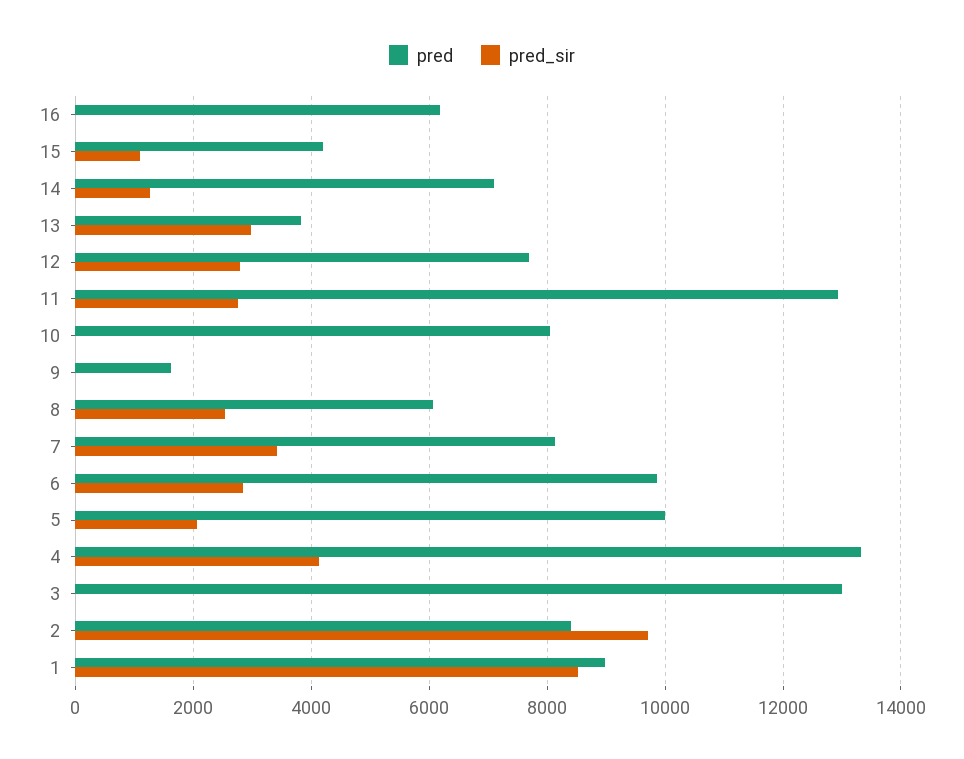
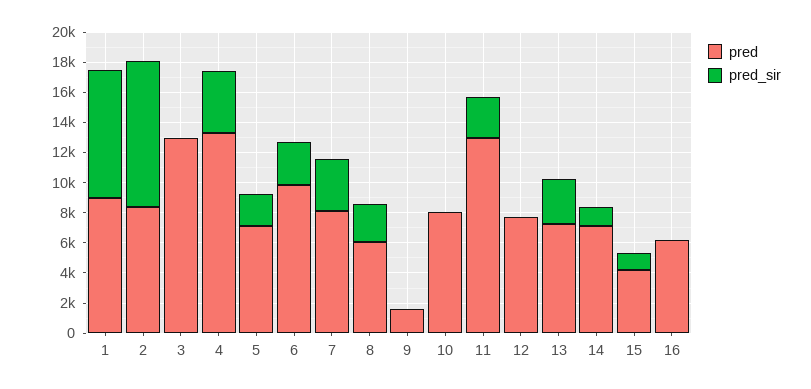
  {
    "pred": {
      "16": 6200,
      "15": 4200,
      "14": 7000,
-     "13": 3800,
+     "13": 7000,
      "12": 7600,
      "11": 13000,
      "10": 8000,
      "9": 1600,
      "8": 6000,
      "7": 8200,
      "6": 9800,
-     "5": 10000,
+     "5": 7000,
      "4": 13400,
      "3": 13000,
      "2": 8400,
      "1": 9000
    },
    "pred_sir": {
      "16": 0,
      "15": 1200,
      "14": 1200,
      "13": 3000,
-     "12": 2800,
+     "12": 0,
      "11": 2800,
      "10": 0,
      "9": 0,
      "8": 2600,
      "7": 3400,
      "6": 2800,
      "5": 2000,
      "4": 4200,
      "3": 0,
      "2": 9800,
      "1": 8600
    }
  }

